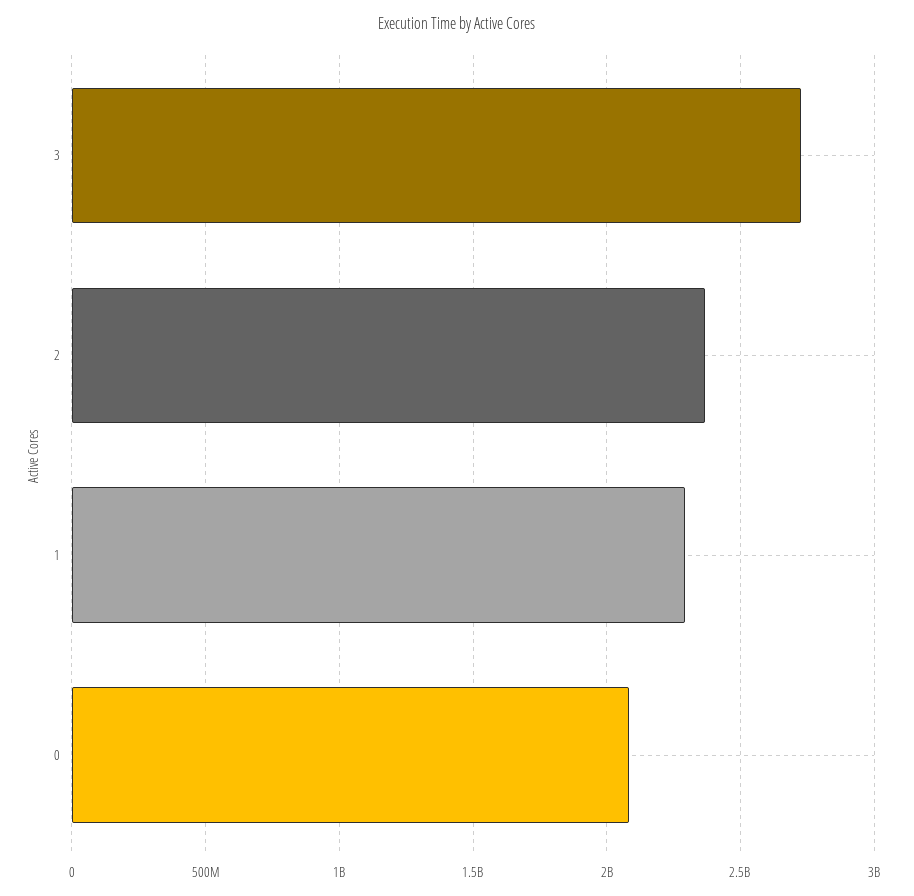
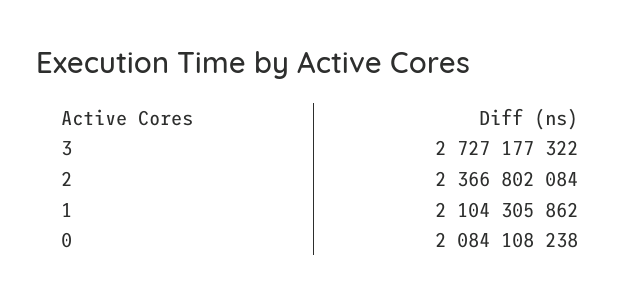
  {
    "3": 2727177322,
    "2": 2366802084,
-   "1": 2300000000,
+   "1": 2104305862,
    "0": 2084108238
  }

